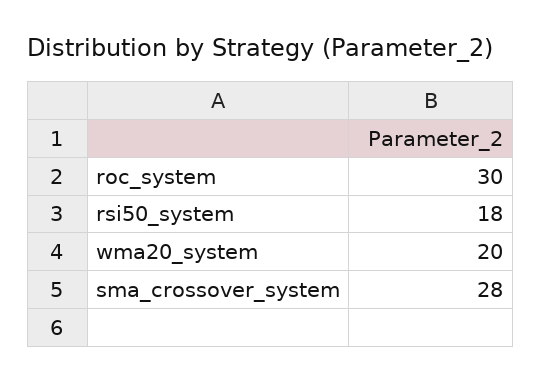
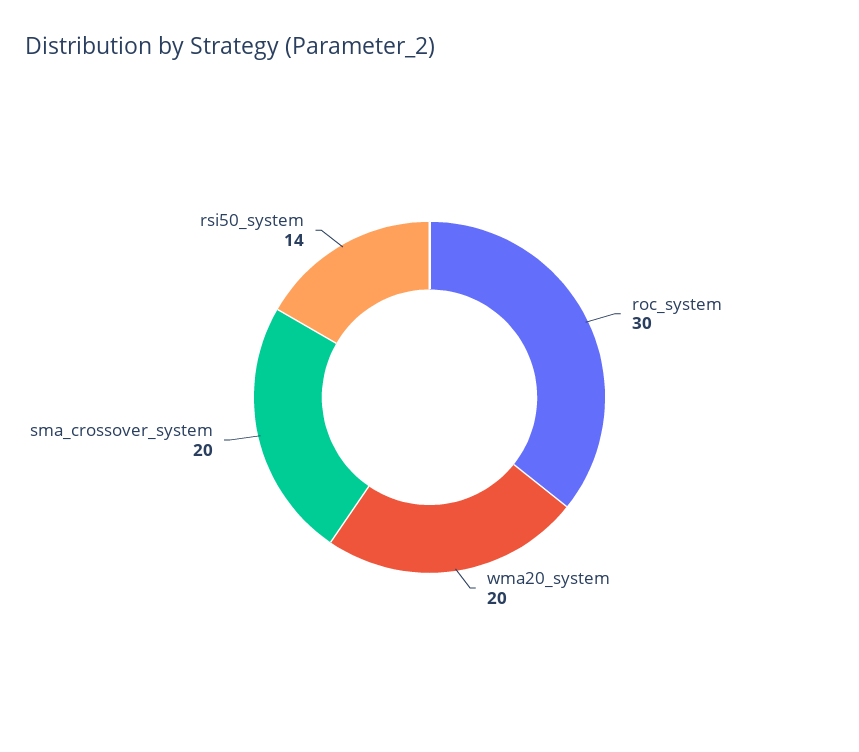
  {
    "roc_system": 30,
-   "rsi50_system": 18,
+   "rsi50_system": 14,
    "wma20_system": 20,
-   "sma_crossover_system": 28
+   "sma_crossover_system": 20
  }

